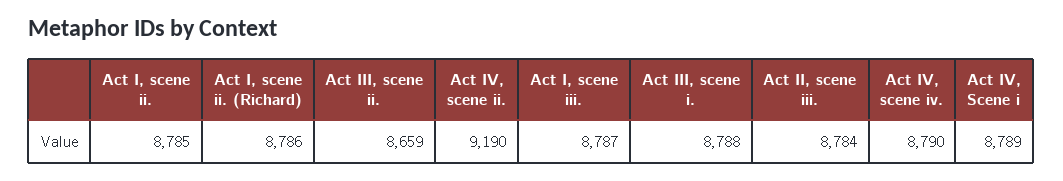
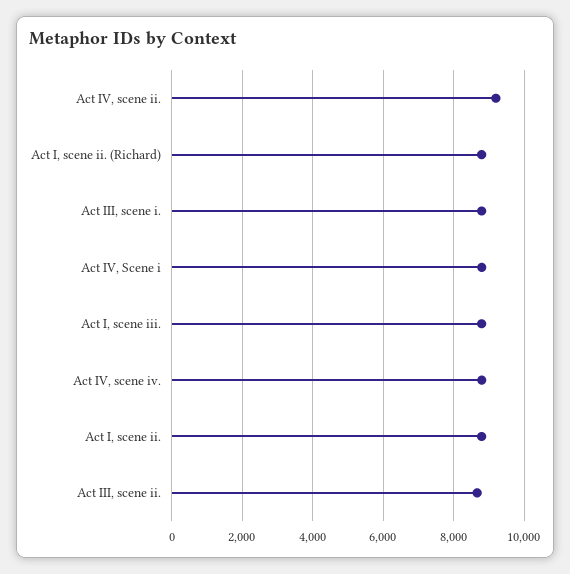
  {
    "Act I, scene ii.": 8785,
    "Act I, scene ii. (Richard)": 8786,
    "Act III, scene ii.": 8659,
    "Act IV, scene ii.": 9190,
    "Act I, scene iii.": 8787,
    "Act III, scene i.": 8788,
-   "Act II, scene iii.": 8784,
    "Act IV, scene iv.": 8790,
    "Act IV, Scene i": 8789
  }

